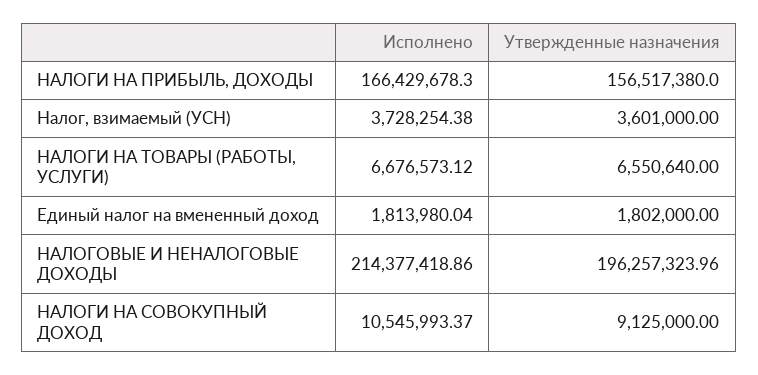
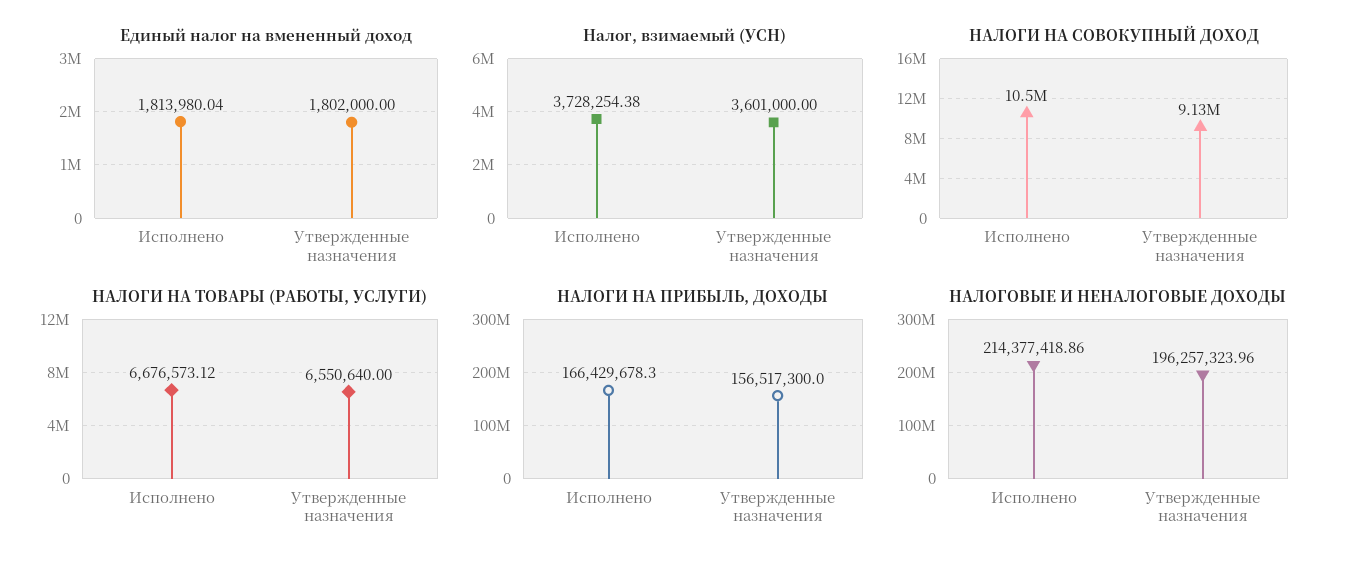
  {
    "НАЛОГИ НА ПРИБЫЛЬ, ДОХОДЫ": {
      "Исполнено": 166429678.3,
-     "Утвержденные назначения": 156517380
+     "Утвержденные назначения": 156517300
    },
    "Налог, взимаемый (УСН)": {
      "Исполнено": 3728254.38,
      "Утвержденные назначения": 3601000
    },
    "НАЛОГИ НА ТОВАРЫ (РАБОТЫ, УСЛУГИ)": {
      "Исполнено": 6676573.12,
      "Утвержденные назначения": 6550640
    },
    "Единый налог на вмененный доход": {
      "Исполнено": 1813980.04,
      "Утвержденные назначения": 1802000
    },
    "НАЛОГОВЫЕ И НЕНАЛОГОВЫЕ ДОХОДЫ": {
      "Исполнено": 214377418.86,
      "Утвержденные назначения": 196257323.96
    },
    "НАЛОГИ НА СОВОКУПНЫЙ ДОХОД": {
      "Исполнено": 10545993.37,
      "Утвержденные назначения": 9125000
    }
  }

